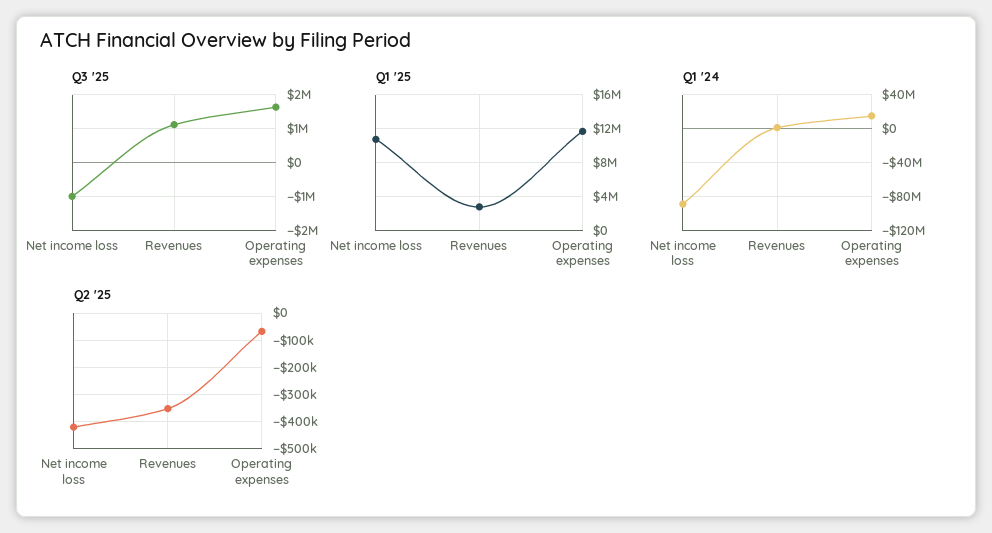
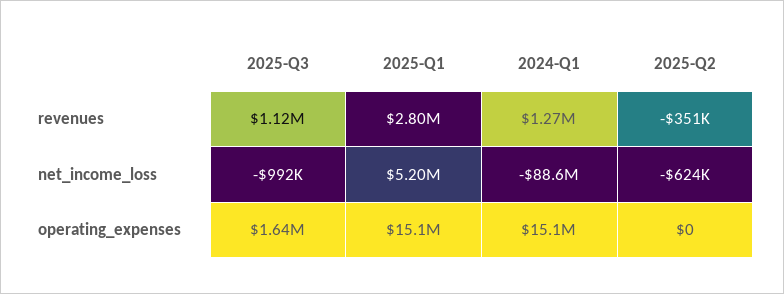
  {
    "Q3 '25": {
      "Net income loss": -992000,
      "Revenues": 1120000,
      "Operating expenses": 1640000
    },
    "Q1 '25": {
-     "Net income loss": 11000000,
+     "Net income loss": 5200000,
      "Revenues": 2800000,
-     "Operating expenses": 12000000
+     "Operating expenses": 15100000
    },
    "Q1 '24": {
      "Net income loss": -88600000,
      "Revenues": 1270000,
      "Operating expenses": 15100000
    },
    "Q2 '25": {
-     "Net income loss": -425000,
+     "Net income loss": -624000,
      "Revenues": -351000,
-     "Operating expenses": -75000
+     "Operating expenses": 0
    }
  }

